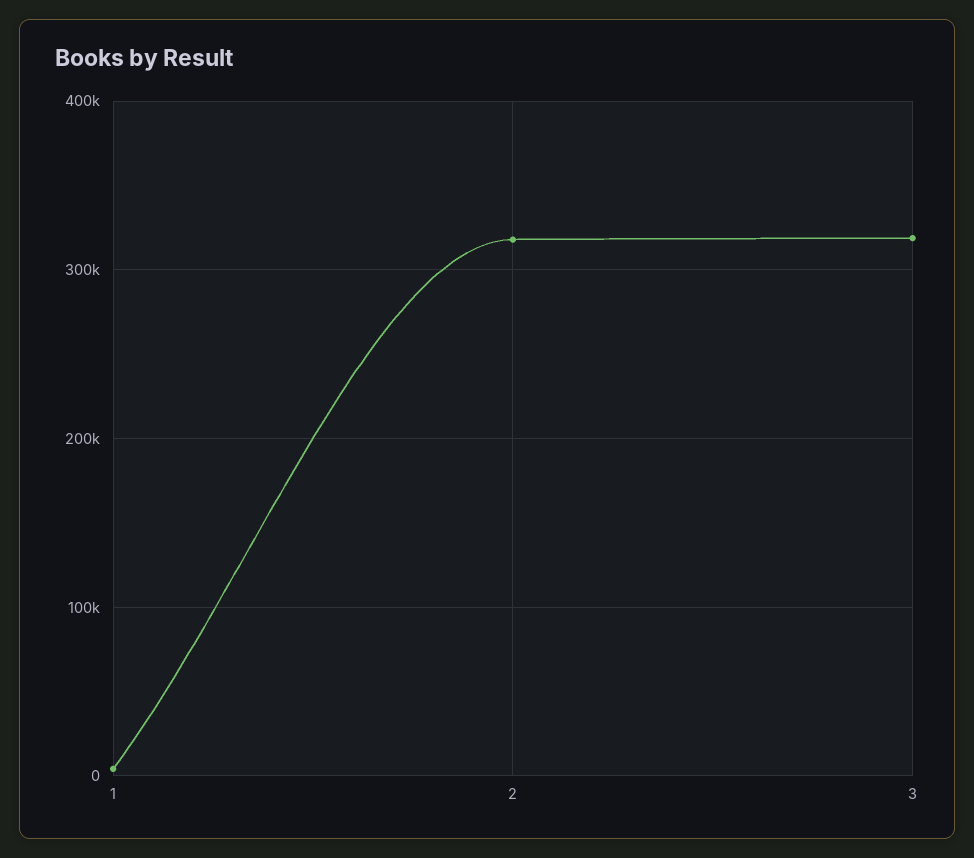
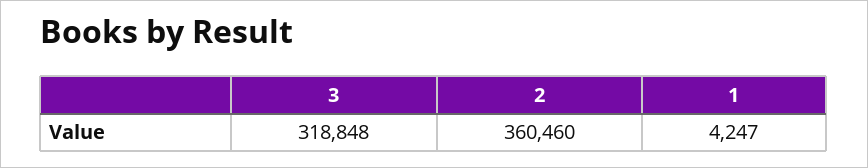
  {
    "1": 4247,
-   "2": 320000,
+   "2": 360460,
    "3": 318848
  }

